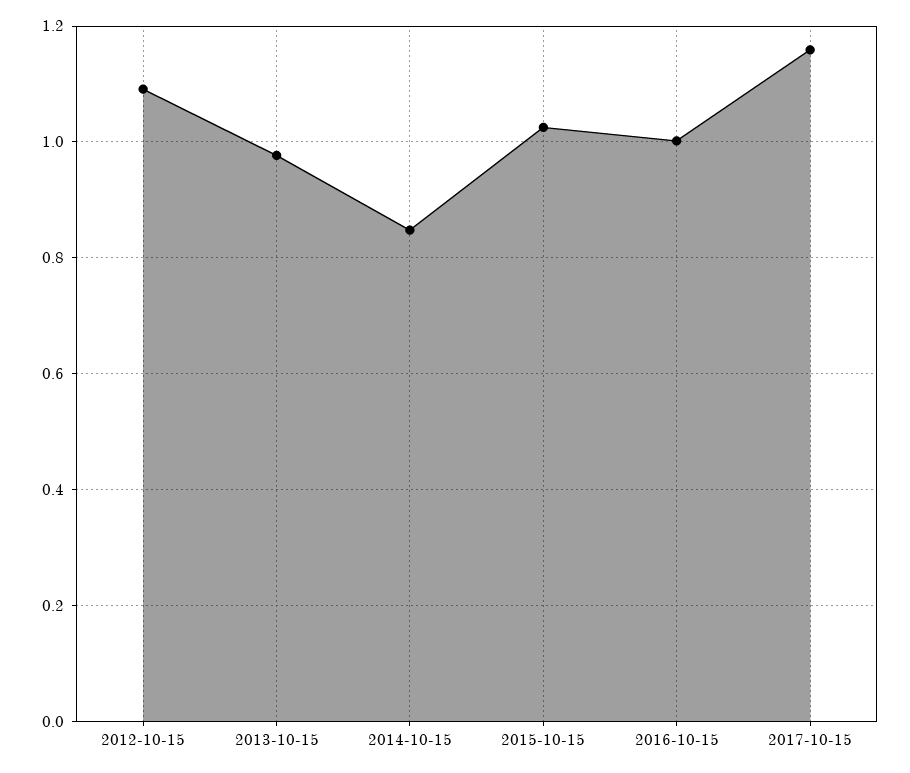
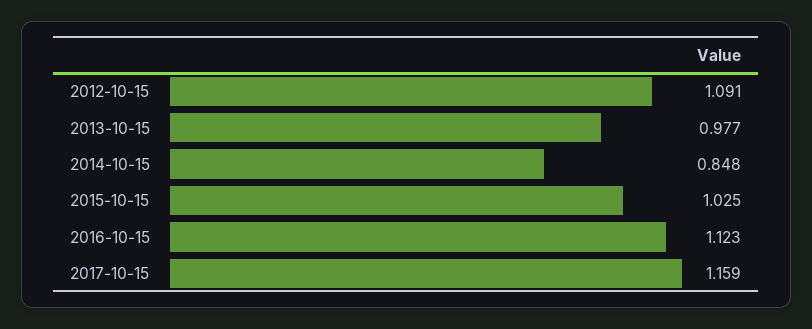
  {
    "2012-10-15": 1.091,
    "2013-10-15": 0.977,
    "2014-10-15": 0.848,
    "2015-10-15": 1.025,
-   "2016-10-15": 1,
+   "2016-10-15": 1.123,
    "2017-10-15": 1.159
  }

